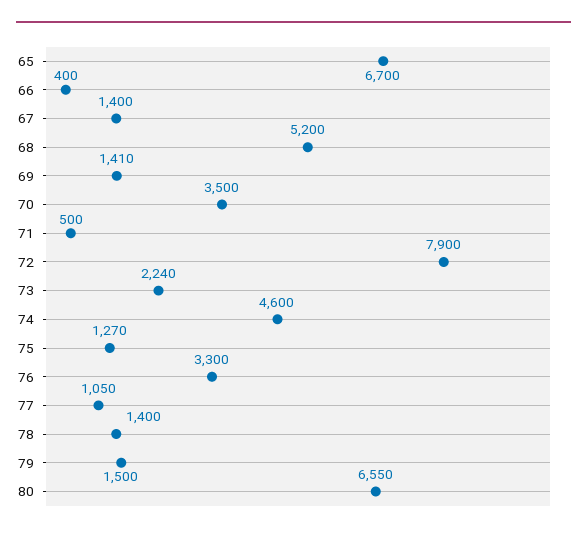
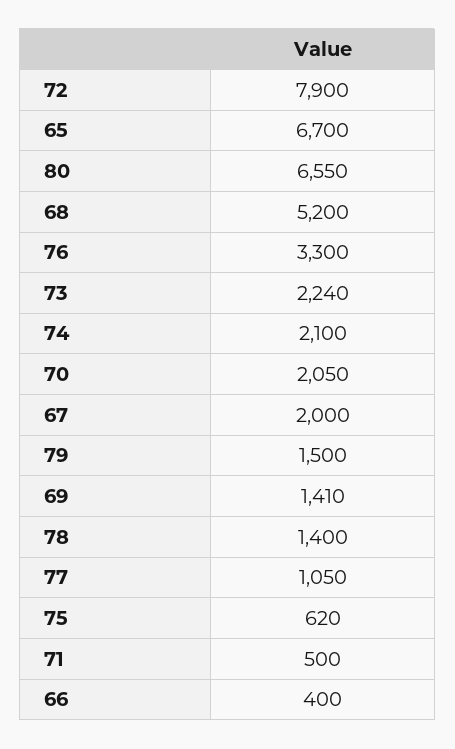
  {
    "65": 6700,
    "66": 400,
-   "67": 1400,
+   "67": 2000,
    "68": 5200,
    "69": 1410,
-   "70": 3500,
+   "70": 2050,
    "71": 500,
    "72": 7900,
    "73": 2240,
-   "74": 4600,
+   "74": 2100,
-   "75": 1270,
+   "75": 620,
    "76": 3300,
    "77": 1050,
    "78": 1400,
    "79": 1500,
    "80": 6550
  }

